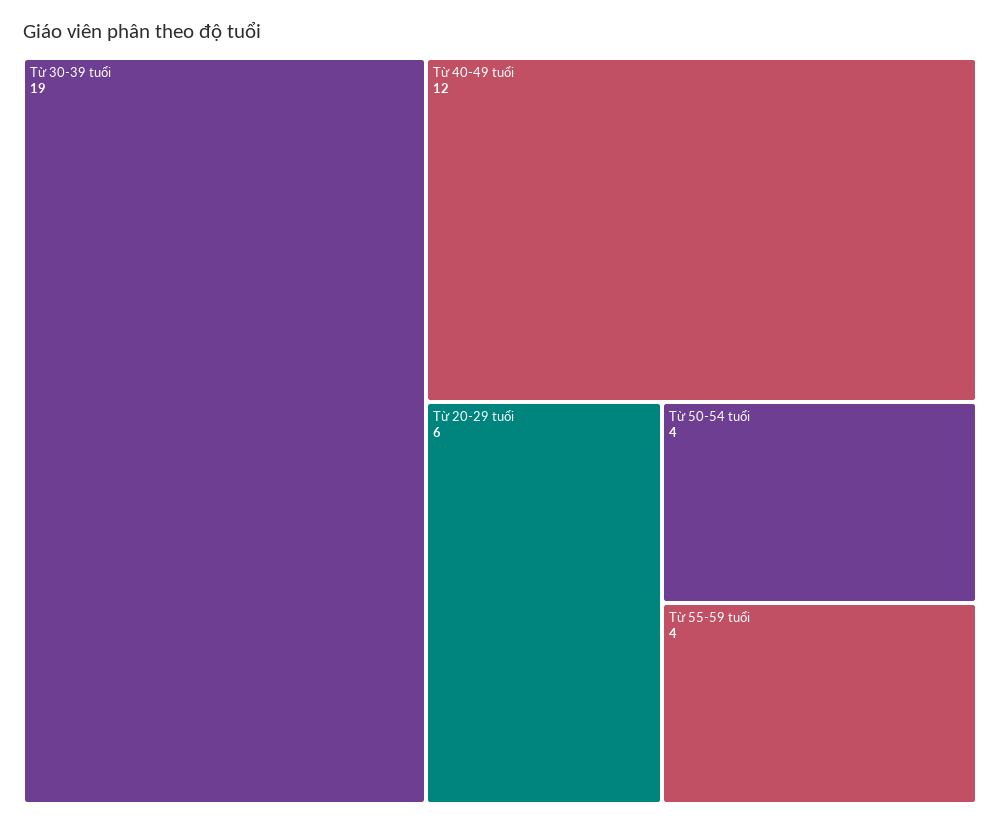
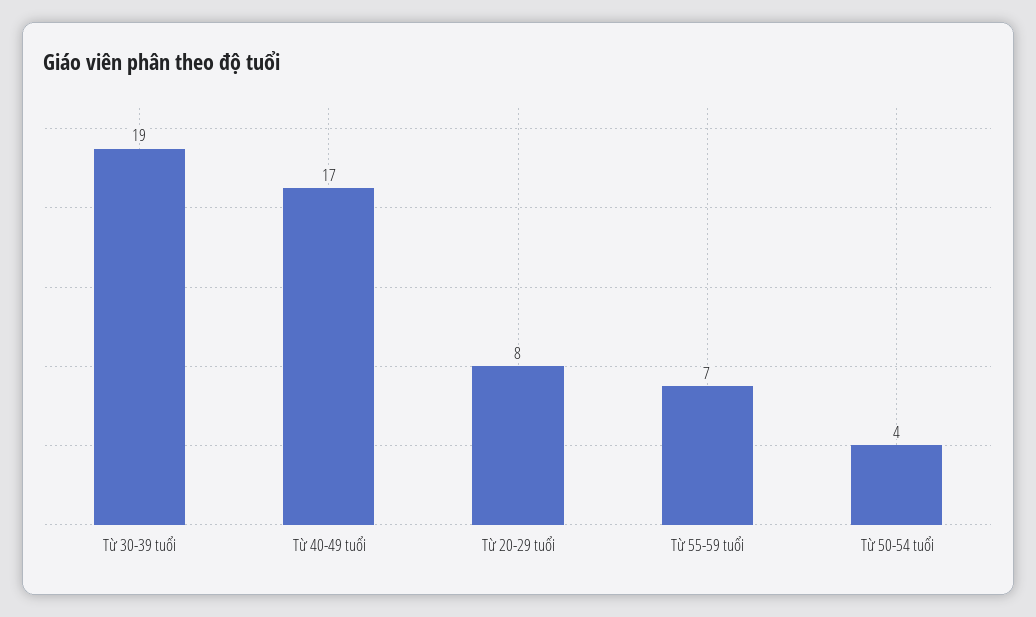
  {
    "Từ 30-39 tuổi": 19,
-   "Từ 40-49 tuổi": 12,
+   "Từ 40-49 tuổi": 17,
-   "Từ 20-29 tuổi": 6,
+   "Từ 20-29 tuổi": 8,
    "Từ 50-54 tuổi": 4,
-   "Từ 55-59 tuổi": 4
+   "Từ 55-59 tuổi": 7
  }

